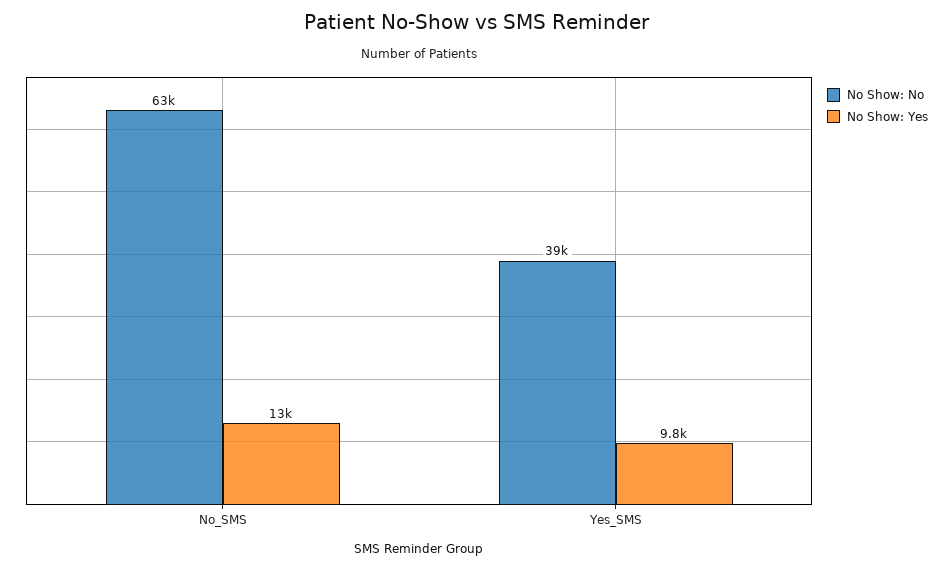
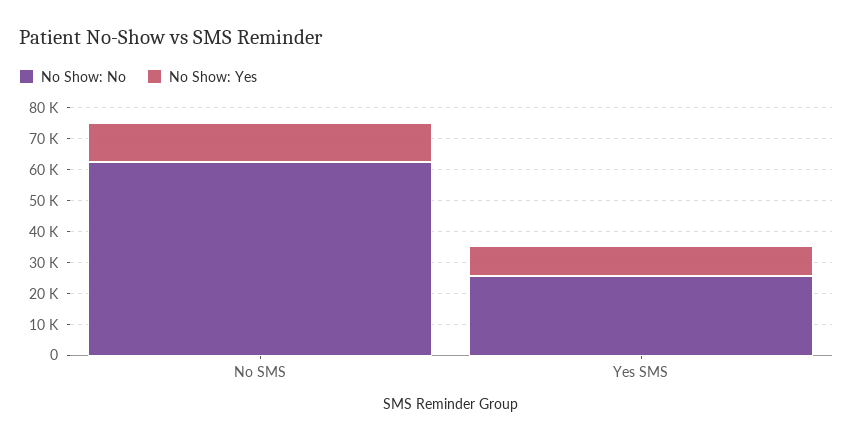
  {
    "No Show: No": {
      "No_SMS": 63000,
-     "Yes_SMS": 39000
+     "Yes_SMS": 25000
    },
    "No Show: Yes": {
      "No_SMS": 13000,
      "Yes_SMS": 9800
    }
  }

